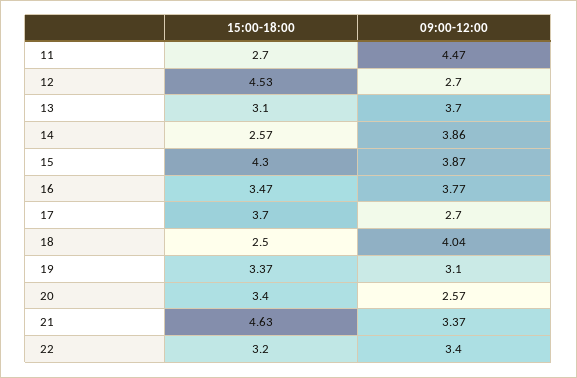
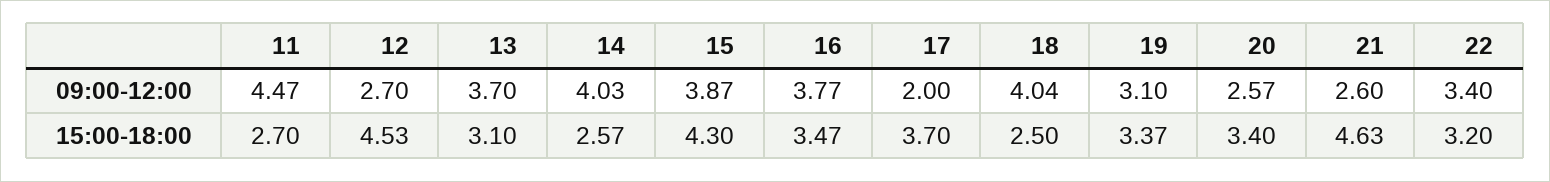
  {
    "15:00-18:00": {
      "11": 2.7,
      "12": 4.53,
      "13": 3.1,
      "14": 2.57,
      "15": 4.3,
      "16": 3.47,
      "17": 3.7,
      "18": 2.5,
      "19": 3.37,
      "20": 3.4,
      "21": 4.63,
      "22": 3.2
    },
    "09:00-12:00": {
      "11": 4.47,
      "12": 2.7,
      "13": 3.7,
-     "14": 3.86,
+     "14": 4.03,
      "15": 3.87,
      "16": 3.77,
-     "17": 2.7,
+     "17": 2,
      "18": 4.04,
      "19": 3.1,
      "20": 2.57,
-     "21": 3.37,
+     "21": 2.6,
      "22": 3.4
    }
  }

